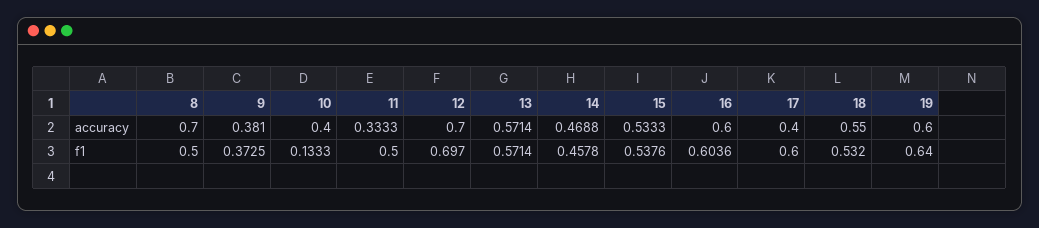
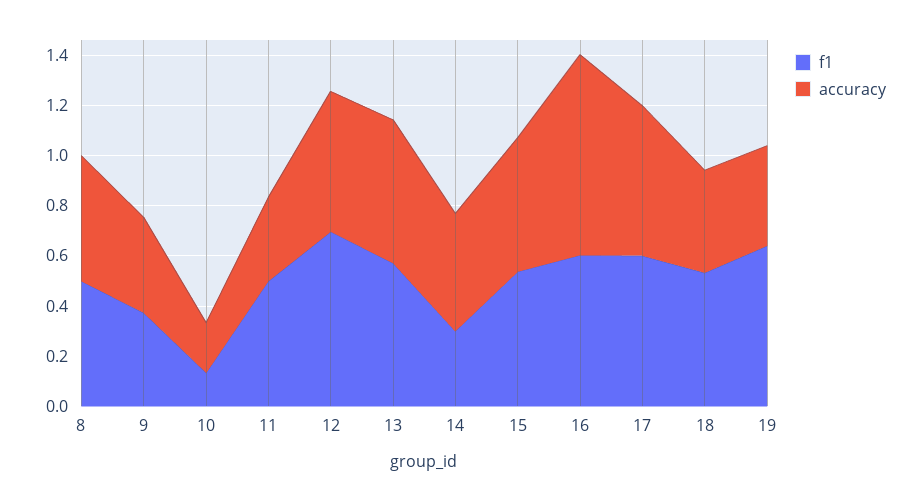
  {
    "accuracy": {
-     "8": 0.7,
+     "8": 0.5,
      "9": 0.381,
-     "10": 0.4,
+     "10": 0.2,
      "11": 0.3333,
-     "12": 0.7,
+     "12": 0.55,
      "13": 0.5714,
      "14": 0.4688,
      "15": 0.5333,
-     "16": 0.6,
+     "16": 0.8,
-     "17": 0.4,
+     "17": 0.6,
-     "18": 0.55,
+     "18": 0.4,
-     "19": 0.6
+     "19": 0.4
    },
    "f1": {
      "8": 0.5,
      "9": 0.3725,
      "10": 0.1333,
      "11": 0.5,
      "12": 0.697,
      "13": 0.5714,
-     "14": 0.4578,
+     "14": 0.3,
      "15": 0.5376,
      "16": 0.6036,
      "17": 0.6,
      "18": 0.532,
      "19": 0.64
    }
  }

